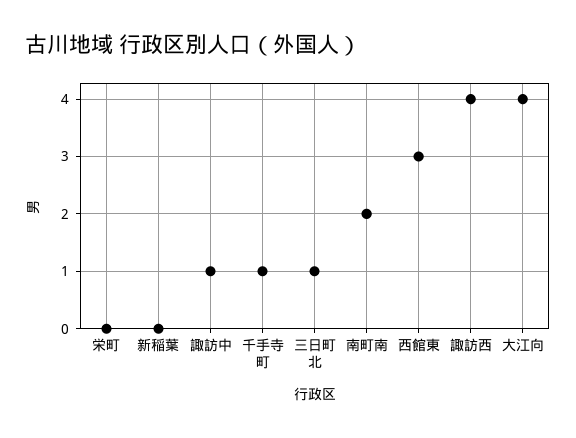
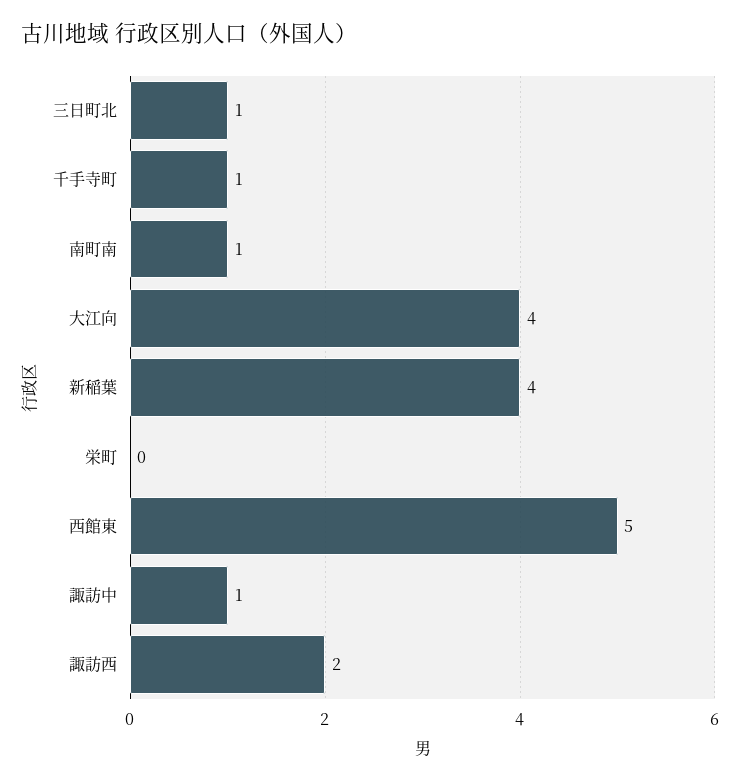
  {
    "栄町": 0,
-   "新稲葉": 0,
+   "新稲葉": 4,
    "諏訪中": 1,
    "千手寺町": 1,
    "三日町北": 1,
-   "南町南": 2,
+   "南町南": 1,
-   "西館東": 3,
+   "西館東": 5,
-   "諏訪西": 4,
+   "諏訪西": 2,
    "大江向": 4
  }

